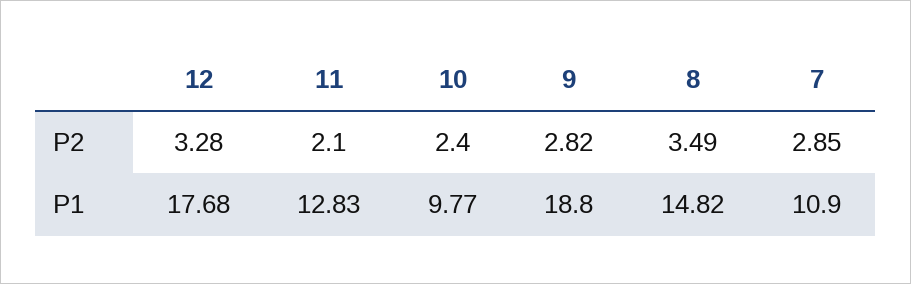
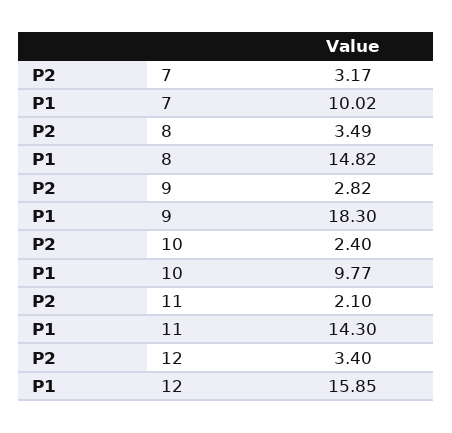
  {
    "12": {
-     "P2": 3.28,
+     "P2": 3.4,
-     "P1": 17.68
+     "P1": 15.85
    },
    "11": {
      "P2": 2.1,
-     "P1": 12.83
+     "P1": 14.3
    },
    "10": {
      "P2": 2.4,
      "P1": 9.77
    },
    "9": {
      "P2": 2.82,
-     "P1": 18.8
+     "P1": 18.3
    },
    "8": {
      "P2": 3.49,
      "P1": 14.82
    },
    "7": {
-     "P2": 2.85,
+     "P2": 3.17,
-     "P1": 10.9
+     "P1": 10.02
    }
  }

